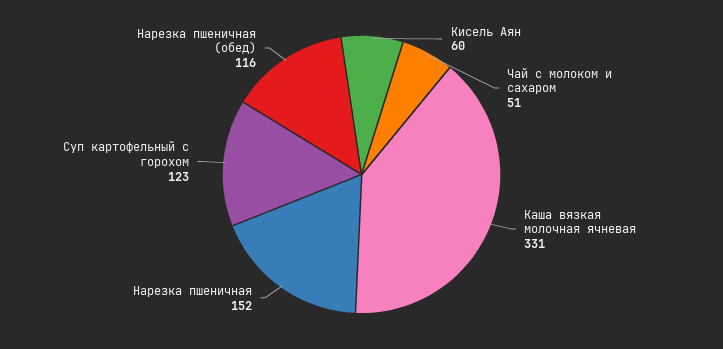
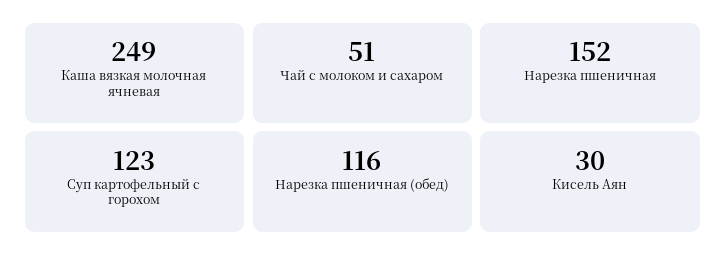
  {
-   "Кисель Аян": 60,
+   "Кисель Аян": 30,
    "Чай с молоком и сахаром": 51,
-   "Каша вязкая молочная ячневая": 331,
+   "Каша вязкая молочная ячневая": 249,
    "Нарезка пшеничная": 152,
    "Суп картофельный с горохом": 123,
    "Нарезка пшеничная (обед)": 116
  }

